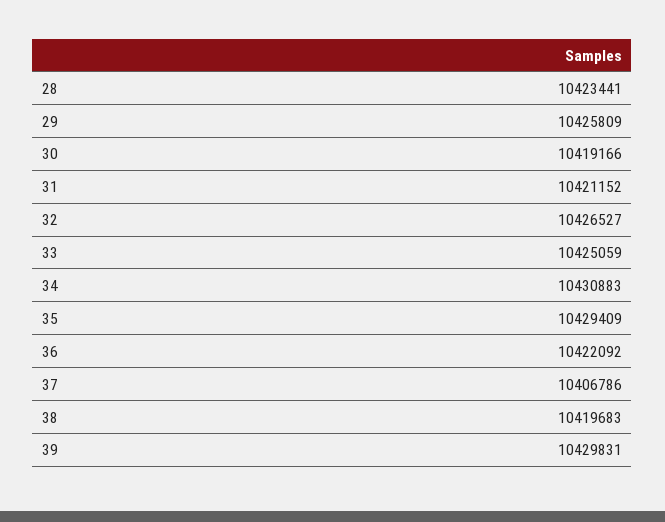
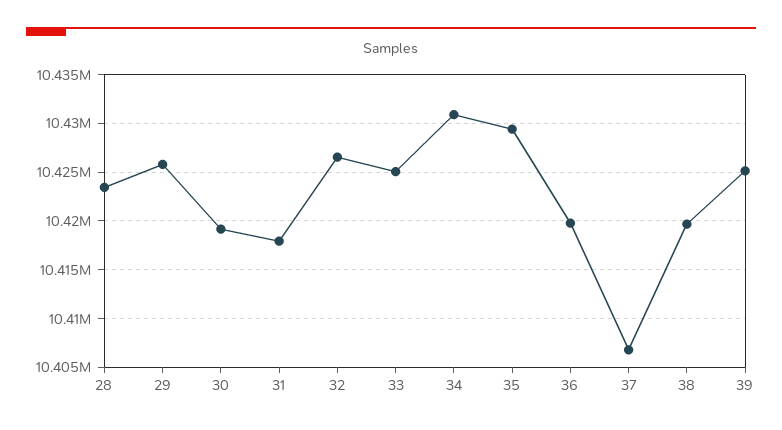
  {
    "28": 10423441,
    "29": 10425809,
    "30": 10419166,
-   "31": 10421152,
+   "31": 10418000,
    "32": 10426527,
    "33": 10425059,
    "34": 10430883,
    "35": 10429409,
-   "36": 10422092,
+   "36": 10420000,
    "37": 10406786,
    "38": 10419683,
-   "39": 10429831
+   "39": 10425000
  }

